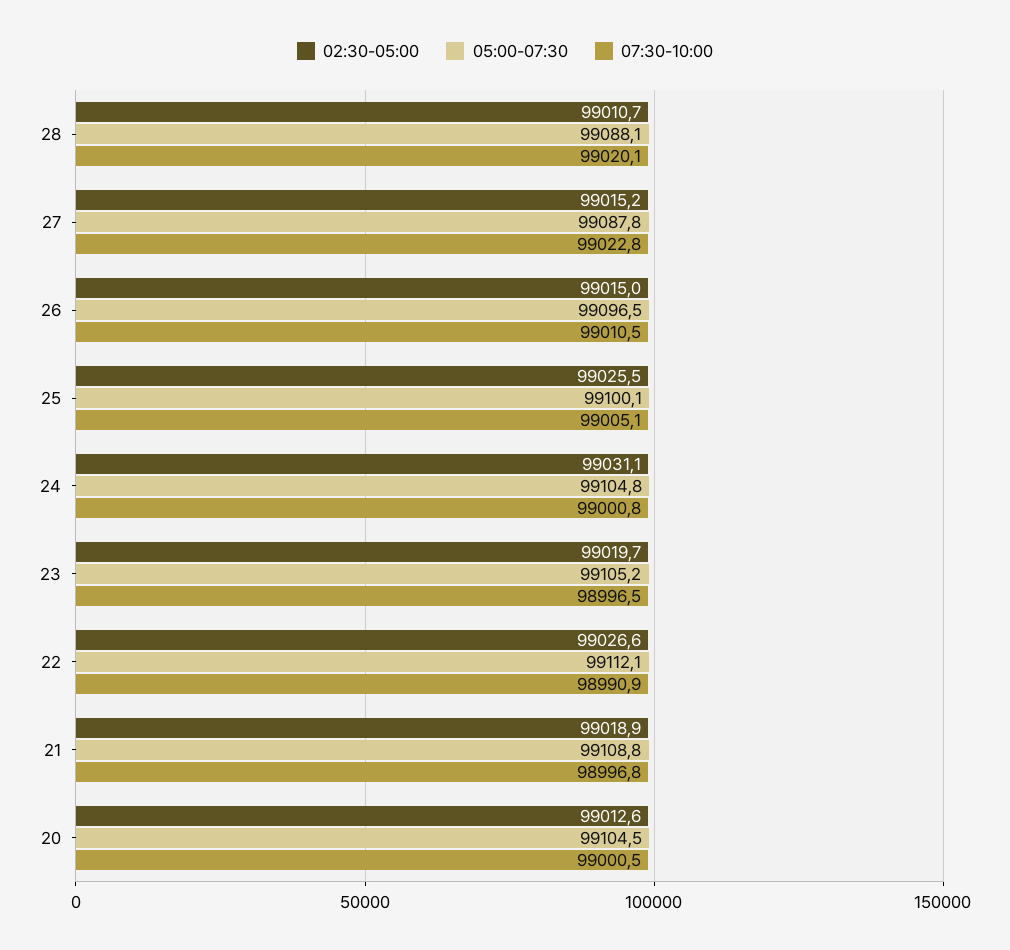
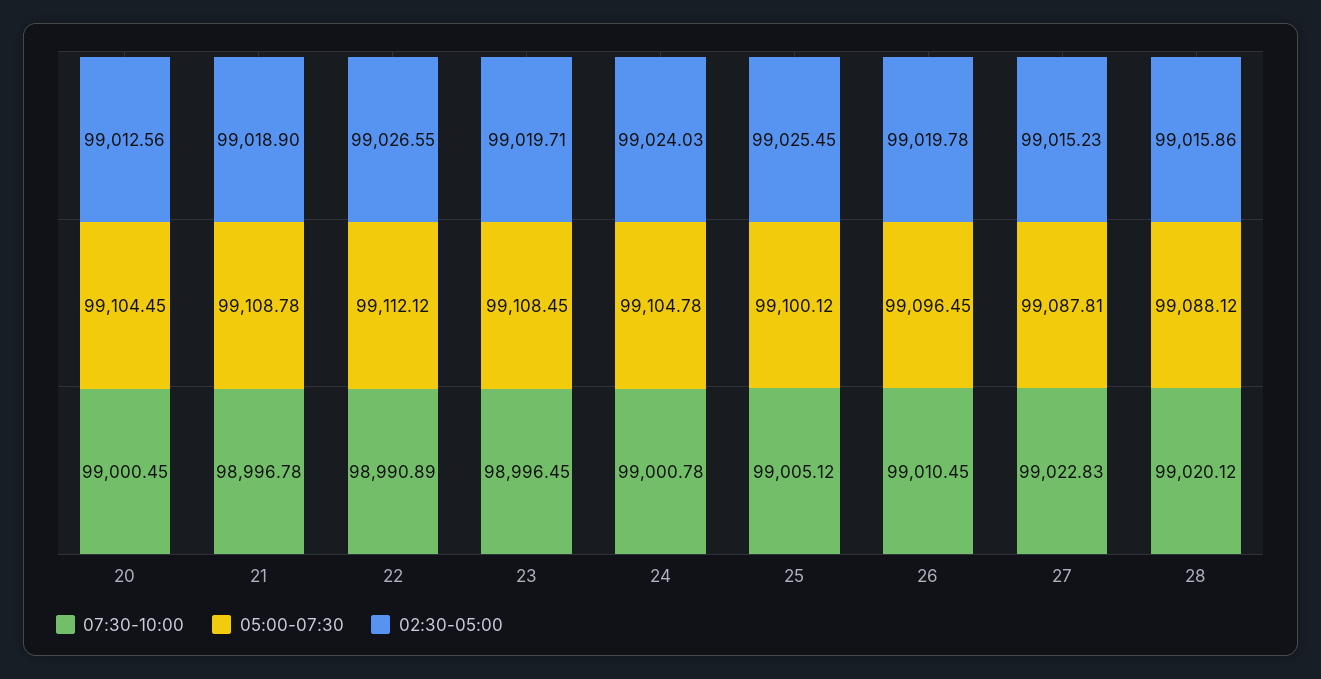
  {
    "02:30-05:00": {
-     "28": 99010.7,
+     "28": 99015.86,
      "27": 99015.23,
-     "26": 99015,
+     "26": 99019.78,
      "25": 99025.45,
-     "24": 99031.1,
+     "24": 99024.03,
      "23": 99019.71,
      "22": 99026.55,
      "21": 99018.9,
      "20": 99012.56
    },
    "05:00-07:30": {
      "28": 99088.12,
      "27": 99087.81,
      "26": 99096.45,
      "25": 99100.12,
      "24": 99104.78,
-     "23": 99105.2,
+     "23": 99108.45,
      "22": 99112.12,
      "21": 99108.78,
      "20": 99104.45
    },
    "07:30-10:00": {
      "28": 99020.12,
      "27": 99022.83,
      "26": 99010.45,
      "25": 99005.12,
      "24": 99000.78,
      "23": 98996.45,
      "22": 98990.89,
      "21": 98996.78,
      "20": 99000.45
    }
  }

